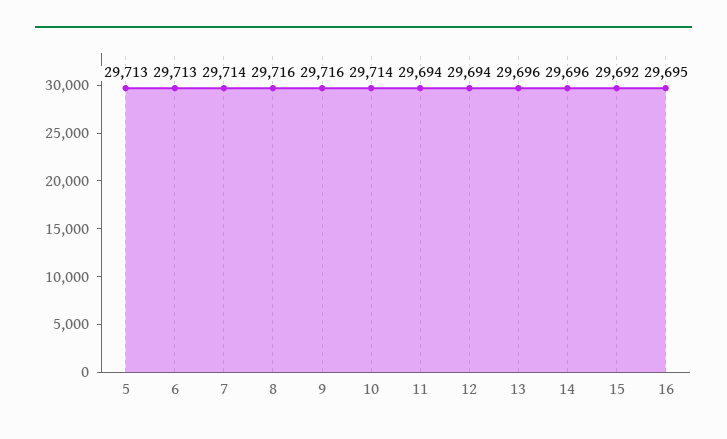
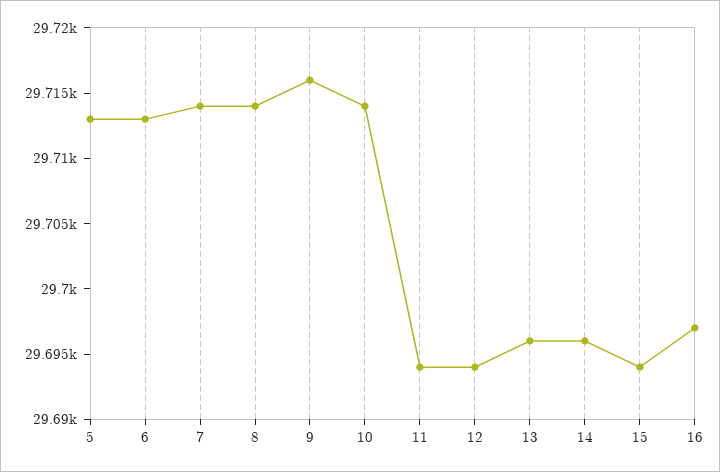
  {
    "5": 29713,
    "6": 29713,
    "7": 29714,
-   "8": 29716,
+   "8": 29714,
    "9": 29716,
    "10": 29714,
    "11": 29694,
    "12": 29694,
    "13": 29696,
    "14": 29696,
-   "15": 29692,
+   "15": 29694,
-   "16": 29695
+   "16": 29697
  }

